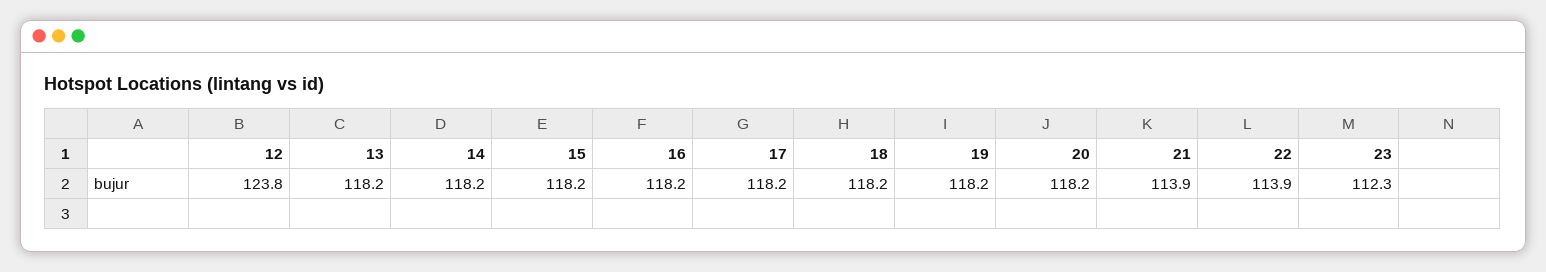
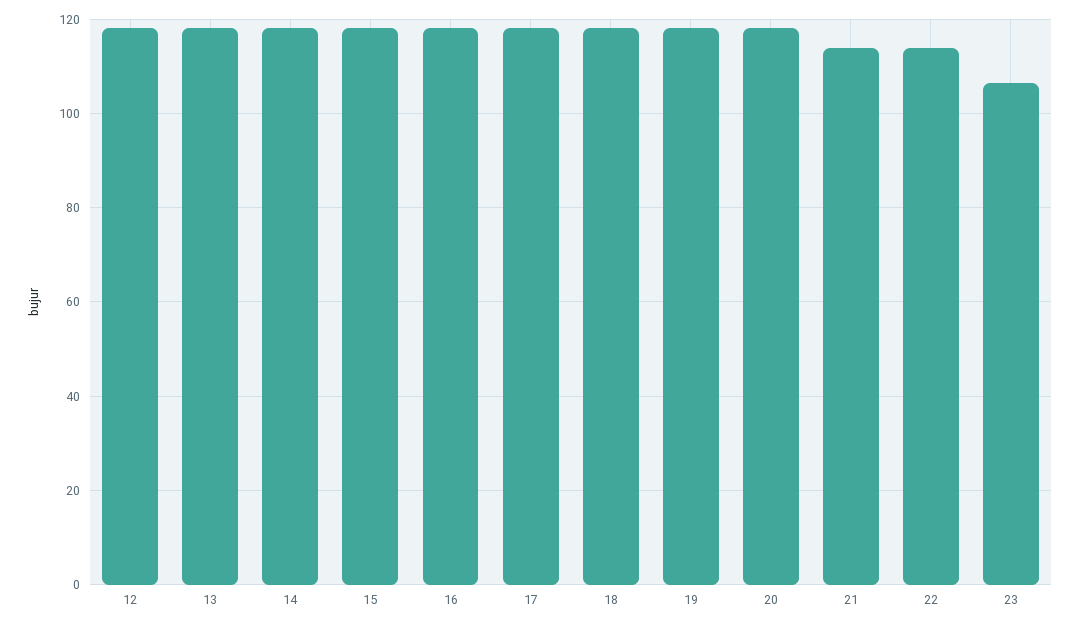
  {
-   "12": 123.8,
+   "12": 118,
    "13": 118.2,
    "14": 118.2,
    "15": 118.2,
    "16": 118.2,
    "17": 118.2,
    "18": 118.2,
    "19": 118.2,
    "20": 118.2,
    "21": 113.9,
    "22": 113.9,
-   "23": 112.3
+   "23": 106
  }

